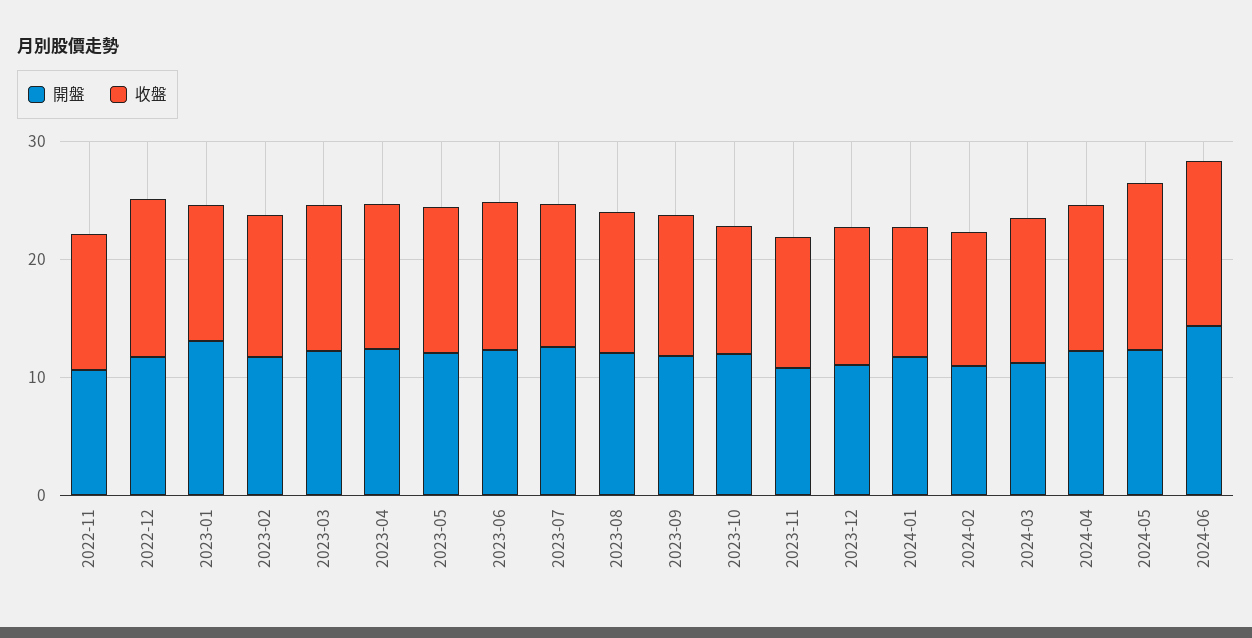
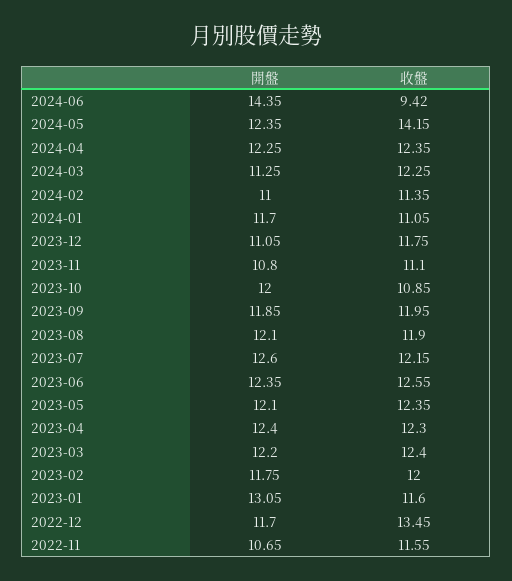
  {
    "開盤": {
      "2022-11": 10.65,
      "2022-12": 11.7,
      "2023-01": 13.05,
      "2023-02": 11.75,
      "2023-03": 12.2,
      "2023-04": 12.4,
      "2023-05": 12.1,
      "2023-06": 12.35,
      "2023-07": 12.6,
      "2023-08": 12.1,
      "2023-09": 11.85,
      "2023-10": 12,
      "2023-11": 10.8,
      "2023-12": 11.05,
      "2024-01": 11.7,
      "2024-02": 11,
      "2024-03": 11.25,
      "2024-04": 12.25,
      "2024-05": 12.35,
      "2024-06": 14.35
    },
    "收盤": {
      "2022-11": 11.55,
      "2022-12": 13.45,
      "2023-01": 11.6,
      "2023-02": 12,
      "2023-03": 12.4,
      "2023-04": 12.3,
      "2023-05": 12.35,
      "2023-06": 12.55,
      "2023-07": 12.15,
      "2023-08": 11.9,
      "2023-09": 11.95,
      "2023-10": 10.85,
      "2023-11": 11.1,
      "2023-12": 11.75,
      "2024-01": 11.05,
      "2024-02": 11.35,
      "2024-03": 12.25,
      "2024-04": 12.35,
      "2024-05": 14.15,
-     "2024-06": 14
+     "2024-06": 9.42
    }
  }

